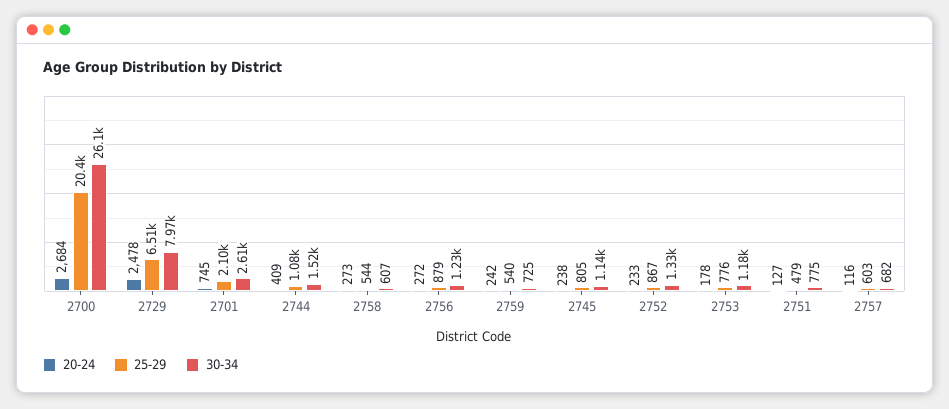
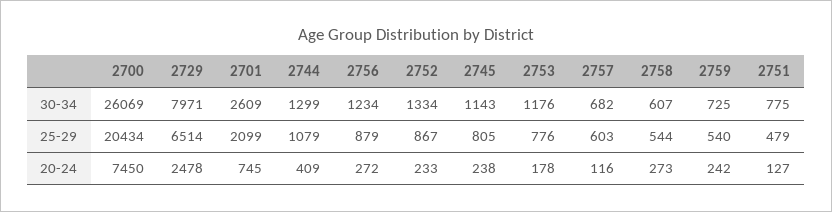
  {
    "20-24": {
-     "2700": 2684,
+     "2700": 7450,
      "2729": 2478,
      "2701": 745,
      "2744": 409,
      "2758": 273,
      "2756": 272,
      "2759": 242,
      "2745": 238,
      "2752": 233,
      "2753": 178,
      "2751": 127,
      "2757": 116
    },
    "25-29": {
      "2700": 20434,
      "2729": 6514,
      "2701": 2099,
      "2744": 1079,
      "2758": 544,
      "2756": 879,
      "2759": 540,
      "2745": 805,
      "2752": 867,
      "2753": 776,
      "2751": 479,
      "2757": 603
    },
    "30-34": {
      "2700": 26069,
      "2729": 7971,
      "2701": 2609,
-     "2744": 1520,
+     "2744": 1299,
      "2758": 607,
      "2756": 1234,
      "2759": 725,
      "2745": 1143,
      "2752": 1334,
      "2753": 1176,
      "2751": 775,
      "2757": 682
    }
  }

